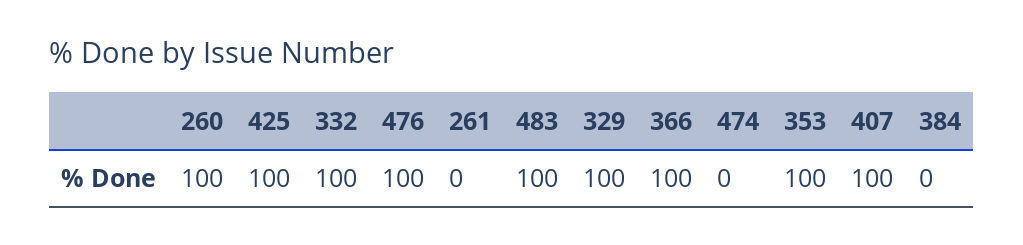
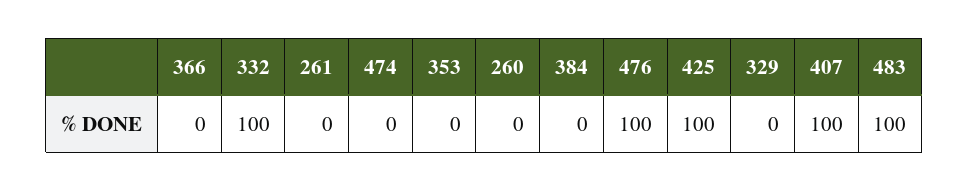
  {
-   "260": 100,
+   "260": 0,
    "425": 100,
    "332": 100,
    "476": 100,
    "261": 0,
    "483": 100,
-   "329": 100,
+   "329": 0,
-   "366": 100,
+   "366": 0,
    "474": 0,
-   "353": 100,
+   "353": 0,
    "407": 100,
    "384": 0
  }

